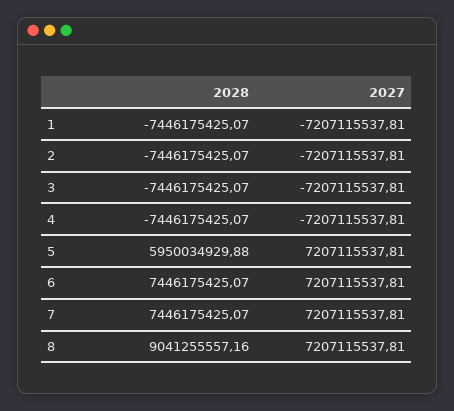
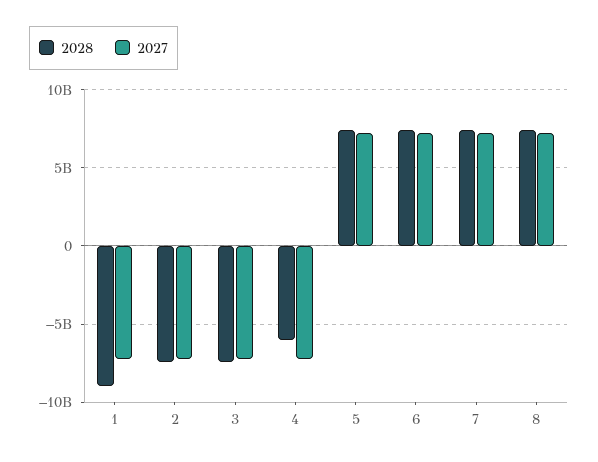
  {
    "2028": {
-     "1": -7446175425.07,
+     "1": -9000000000,
      "2": -7446175425.07,
      "3": -7446175425.07,
-     "4": -7446175425.07,
+     "4": -6000000000,
-     "5": 5950034929.88,
+     "5": 7500000000,
      "6": 7446175425.07,
      "7": 7446175425.07,
-     "8": 9041255557.16
+     "8": 7500000000
    },
    "2027": {
      "1": -7207115537.81,
      "2": -7207115537.81,
      "3": -7207115537.81,
      "4": -7207115537.81,
      "5": 7207115537.81,
      "6": 7207115537.81,
      "7": 7207115537.81,
      "8": 7207115537.81
    }
  }

